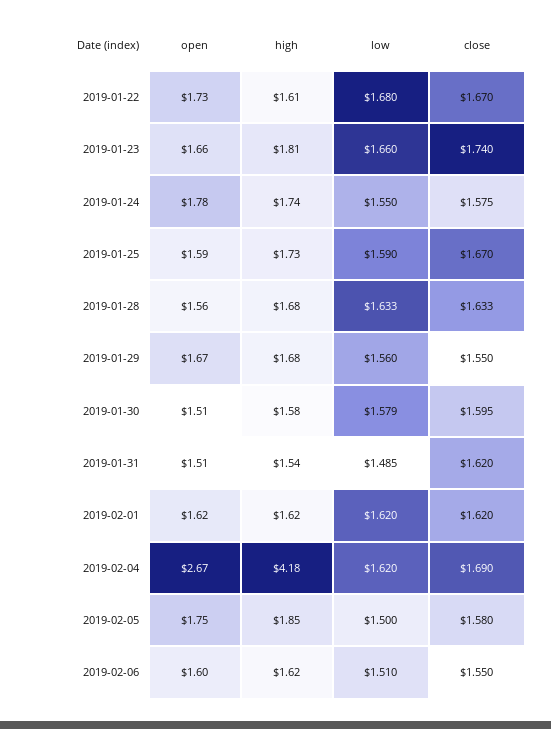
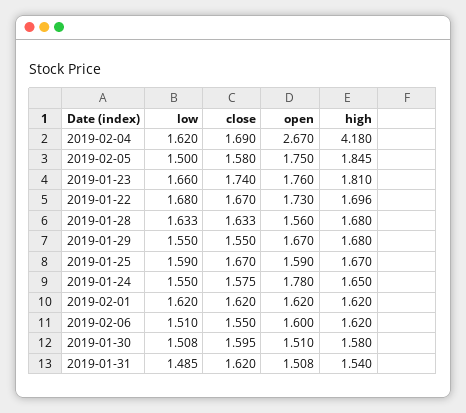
  {
    "open": {
      "2019-01-22": 1.73,
-     "2019-01-23": 1.66,
+     "2019-01-23": 1.76,
      "2019-01-24": 1.78,
      "2019-01-25": 1.59,
      "2019-01-28": 1.56,
      "2019-01-29": 1.67,
      "2019-01-30": 1.51,
      "2019-01-31": 1.508,
      "2019-02-01": 1.62,
      "2019-02-04": 2.67,
      "2019-02-05": 1.75,
      "2019-02-06": 1.6
    },
    "high": {
-     "2019-01-22": 1.61,
+     "2019-01-22": 1.696,
      "2019-01-23": 1.81,
-     "2019-01-24": 1.74,
+     "2019-01-24": 1.65,
-     "2019-01-25": 1.73,
+     "2019-01-25": 1.67,
      "2019-01-28": 1.68,
      "2019-01-29": 1.68,
      "2019-01-30": 1.58,
      "2019-01-31": 1.54,
      "2019-02-01": 1.62,
      "2019-02-04": 4.18,
      "2019-02-05": 1.845,
      "2019-02-06": 1.62
    },
    "low": {
      "2019-01-22": 1.68,
      "2019-01-23": 1.66,
      "2019-01-24": 1.55,
      "2019-01-25": 1.59,
      "2019-01-28": 1.633,
-     "2019-01-29": 1.56,
+     "2019-01-29": 1.55,
-     "2019-01-30": 1.579,
+     "2019-01-30": 1.508,
      "2019-01-31": 1.485,
      "2019-02-01": 1.62,
      "2019-02-04": 1.62,
      "2019-02-05": 1.5,
      "2019-02-06": 1.51
    },
    "close": {
      "2019-01-22": 1.67,
      "2019-01-23": 1.74,
      "2019-01-24": 1.575,
      "2019-01-25": 1.67,
      "2019-01-28": 1.633,
      "2019-01-29": 1.55,
      "2019-01-30": 1.595,
      "2019-01-31": 1.62,
      "2019-02-01": 1.62,
      "2019-02-04": 1.69,
      "2019-02-05": 1.58,
      "2019-02-06": 1.55
    }
  }

